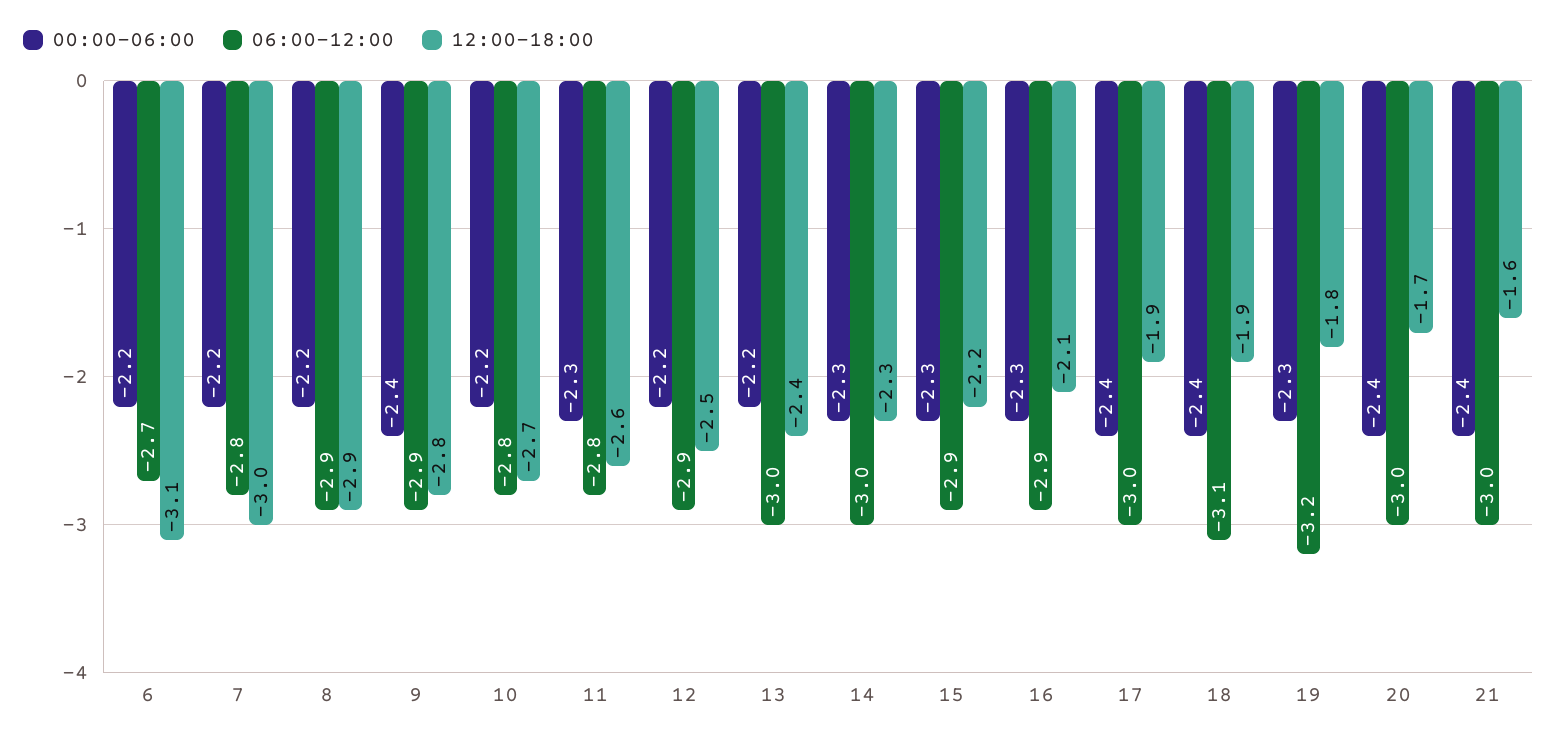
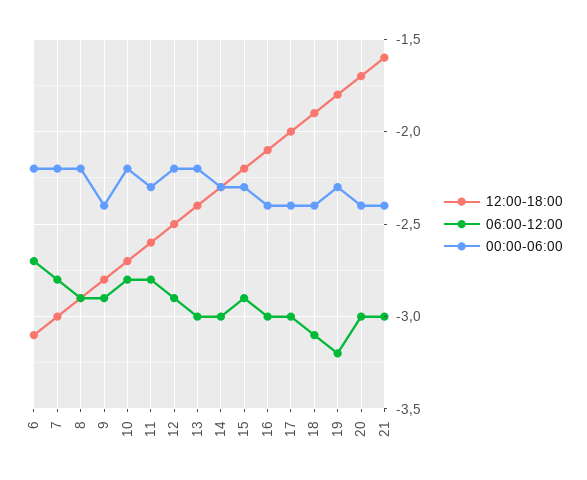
  {
    "00:00-06:00": {
      "6": -2.2,
      "7": -2.2,
      "8": -2.2,
      "9": -2.4,
      "10": -2.2,
      "11": -2.3,
      "12": -2.2,
      "13": -2.2,
      "14": -2.3,
      "15": -2.3,
-     "16": -2.3,
+     "16": -2.4,
      "17": -2.4,
      "18": -2.4,
      "19": -2.3,
      "20": -2.4,
      "21": -2.4
    },
    "06:00-12:00": {
      "6": -2.7,
      "7": -2.8,
      "8": -2.9,
      "9": -2.9,
      "10": -2.8,
      "11": -2.8,
      "12": -2.9,
      "13": -3,
      "14": -3,
      "15": -2.9,
-     "16": -2.9,
+     "16": -3,
      "17": -3,
      "18": -3.1,
      "19": -3.2,
      "20": -3,
      "21": -3
    },
    "12:00-18:00": {
      "6": -3.1,
      "7": -3,
      "8": -2.9,
      "9": -2.8,
      "10": -2.7,
      "11": -2.6,
      "12": -2.5,
      "13": -2.4,
      "14": -2.3,
      "15": -2.2,
      "16": -2.1,
-     "17": -1.9,
+     "17": -2,
      "18": -1.9,
      "19": -1.8,
      "20": -1.7,
      "21": -1.6
    }
  }

